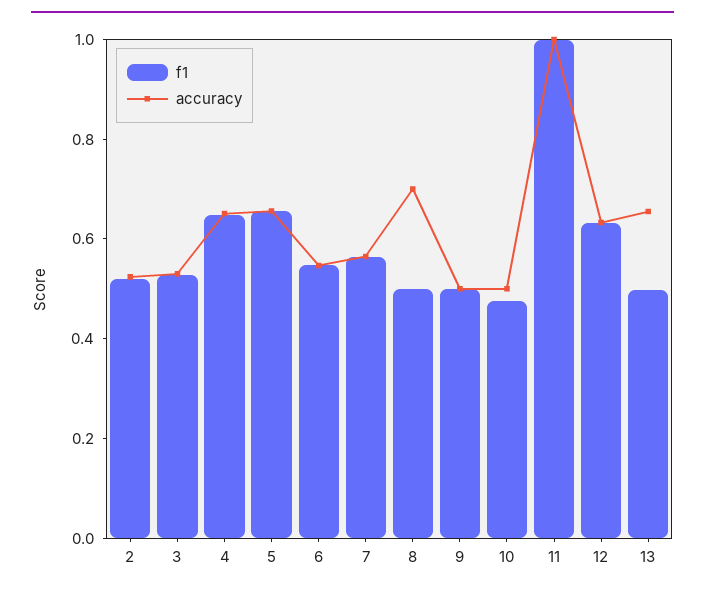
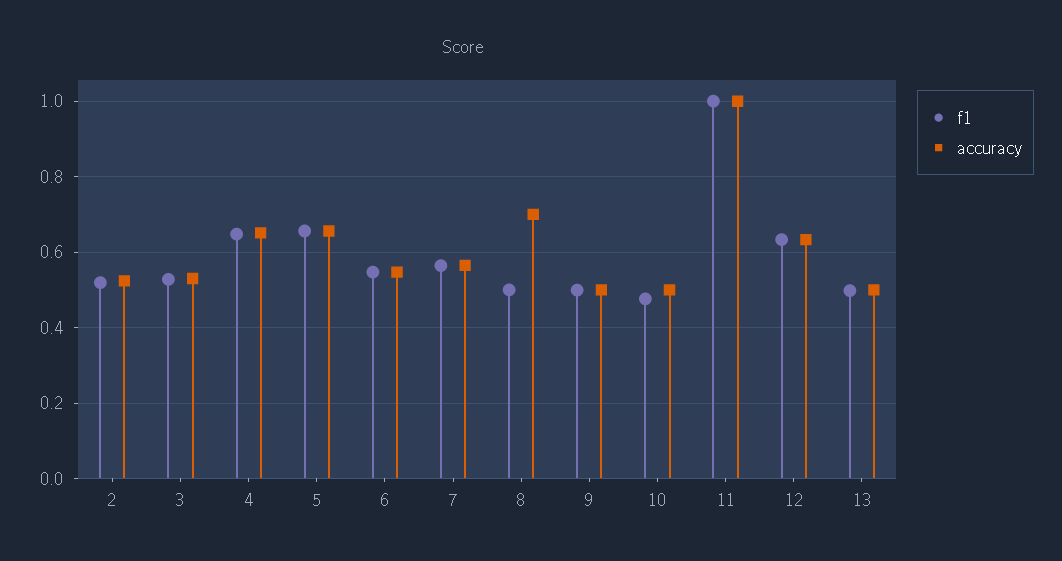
  {
    "f1": {
      "2": 0.52,
      "3": 0.52,
      "4": 0.64,
      "5": 0.66,
      "6": 0.54,
      "7": 0.56,
      "8": 0.5,
      "9": 0.5,
      "10": 0.48,
      "11": 1,
      "12": 0.64,
      "13": 0.5
    },
    "accuracy": {
      "2": 0.52,
      "3": 0.54,
      "4": 0.66,
      "5": 0.66,
      "6": 0.54,
      "7": 0.56,
      "8": 0.7,
      "9": 0.5,
      "10": 0.5,
      "11": 1,
      "12": 0.64,
-     "13": 0.65
+     "13": 0.5
    }
  }

